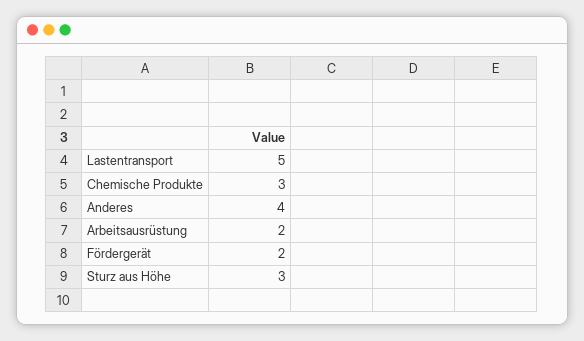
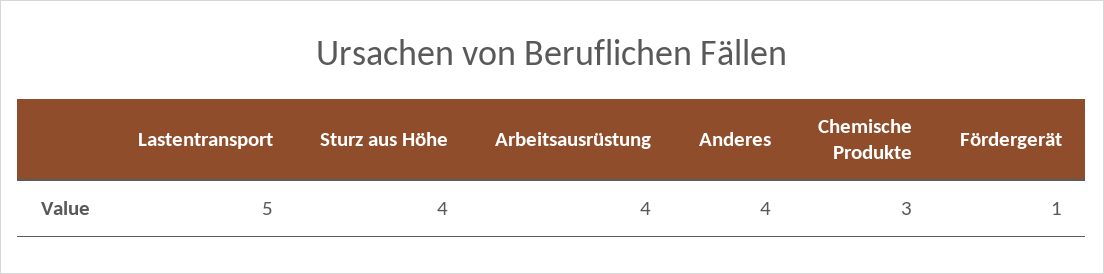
  {
    "Lastentransport": 5,
    "Chemische Produkte": 3,
    "Anderes": 4,
-   "Arbeitsausrüstung": 2,
+   "Arbeitsausrüstung": 4,
-   "Fördergerät": 2,
+   "Fördergerät": 1,
-   "Sturz aus Höhe": 3
+   "Sturz aus Höhe": 4
  }

